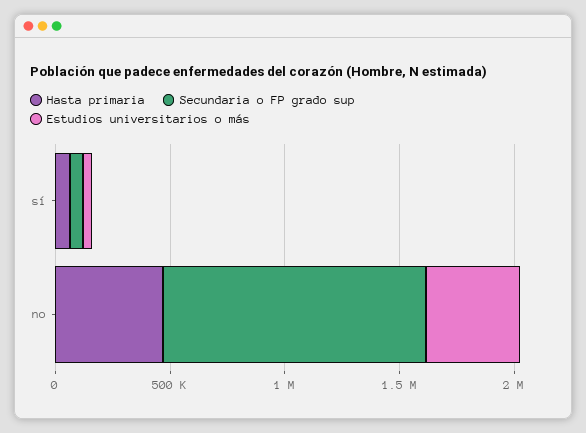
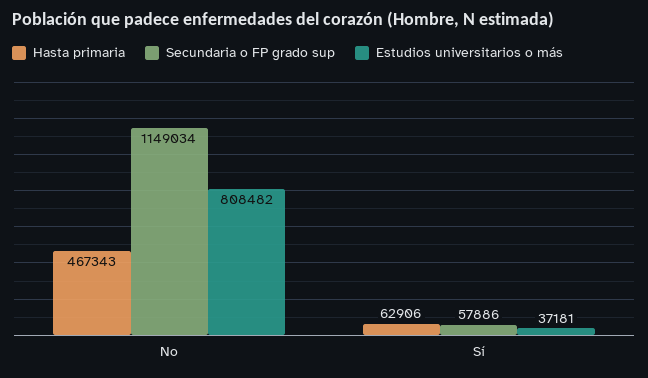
  {
    "Hasta primaria": {
      "sí": 62906,
      "no": 467343
    },
    "Secundaria o FP grado sup": {
      "sí": 57886,
      "no": 1149034
    },
    "Estudios universitarios o más": {
      "sí": 37181,
-     "no": 400000
+     "no": 808482
    }
  }

